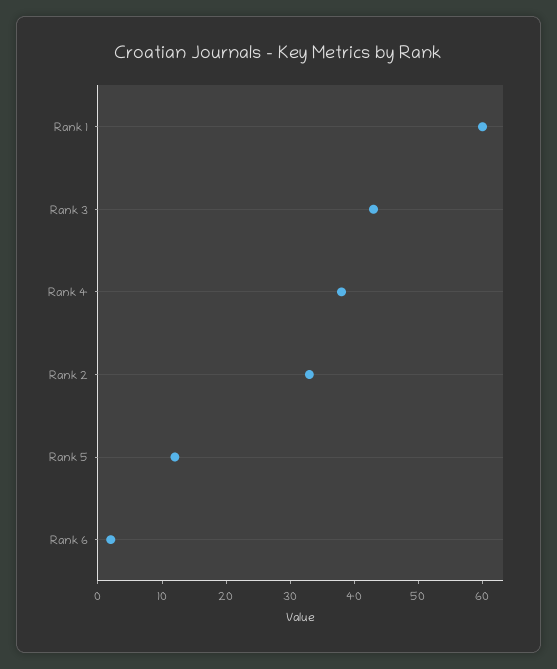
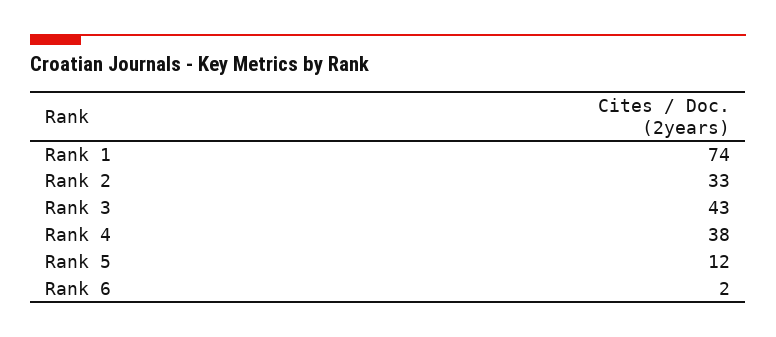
  {
-   "Rank 1": 60,
+   "Rank 1": 74,
    "Rank 3": 43,
    "Rank 4": 38,
    "Rank 2": 33,
    "Rank 5": 12,
    "Rank 6": 2
  }

